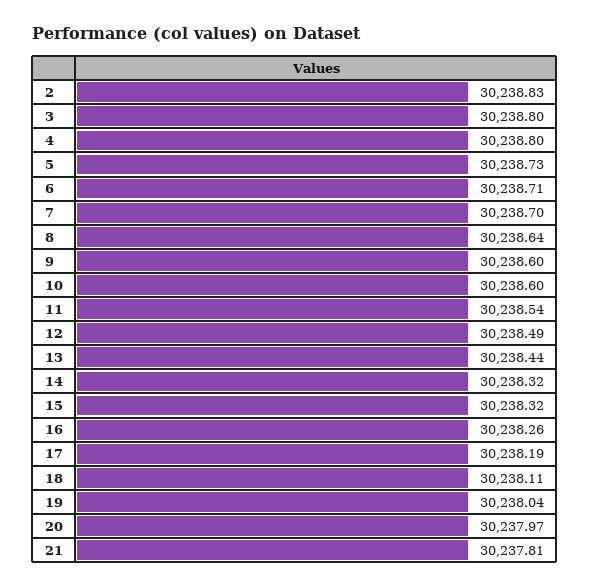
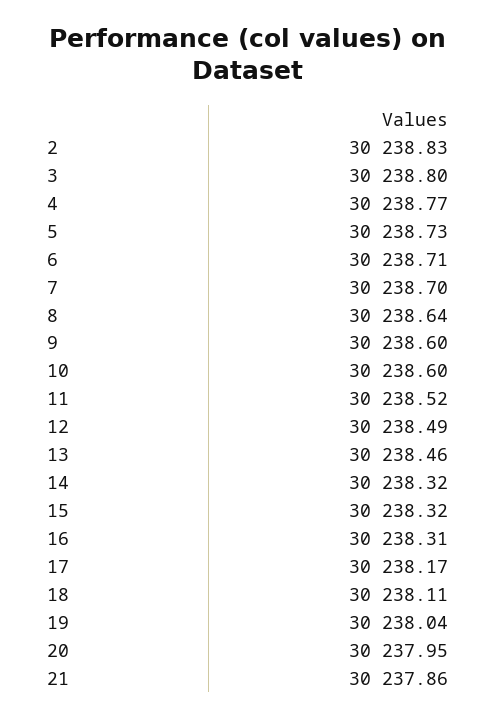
  {
    "2": 30238.83,
    "3": 30238.8,
-   "4": 30238.8,
+   "4": 30238.77,
    "5": 30238.73,
    "6": 30238.71,
    "7": 30238.7,
    "8": 30238.64,
    "9": 30238.6,
    "10": 30238.6,
-   "11": 30238.54,
+   "11": 30238.52,
    "12": 30238.49,
-   "13": 30238.44,
+   "13": 30238.46,
    "14": 30238.32,
    "15": 30238.32,
-   "16": 30238.26,
+   "16": 30238.31,
-   "17": 30238.19,
+   "17": 30238.17,
    "18": 30238.11,
    "19": 30238.04,
-   "20": 30237.97,
+   "20": 30237.95,
-   "21": 30237.81
+   "21": 30237.86
  }

